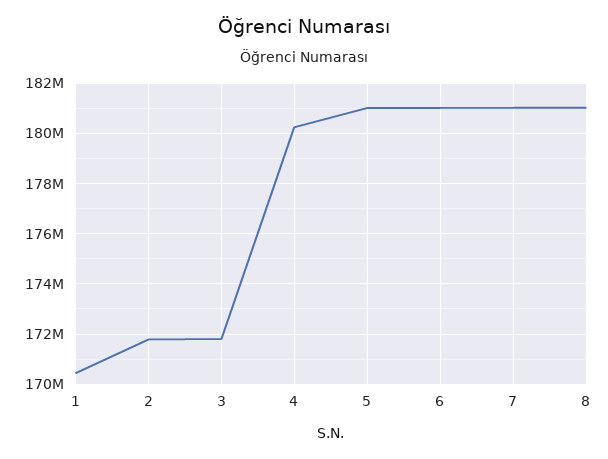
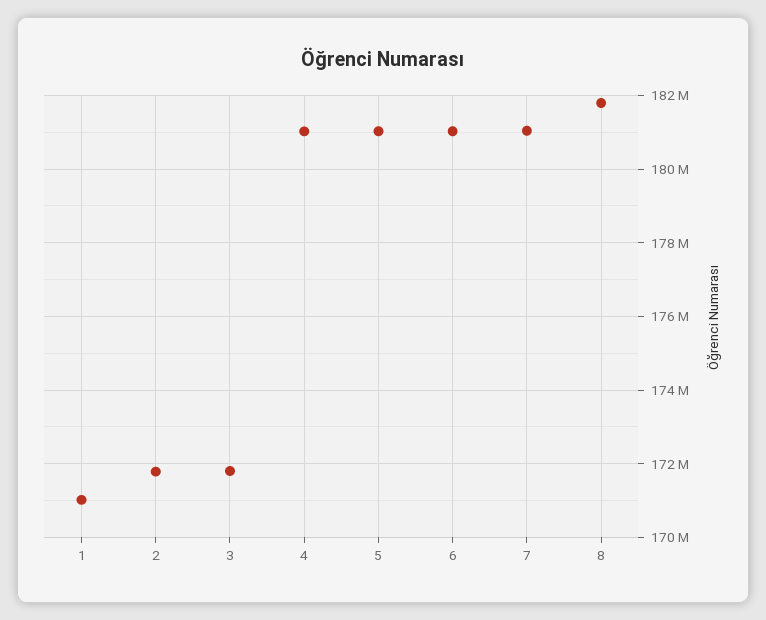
  {
-   "1": 170500000,
+   "1": 171000000,
    "2": 171800000,
    "3": 171800000,
-   "4": 180250000,
+   "4": 181000000,
    "5": 181000000,
    "6": 181000000,
    "7": 181000000,
-   "8": 181000000
+   "8": 181800000
  }

